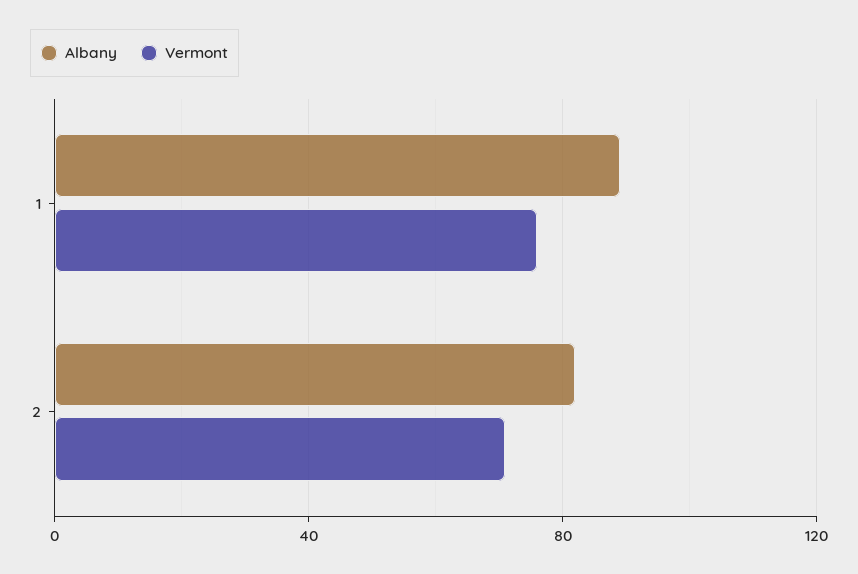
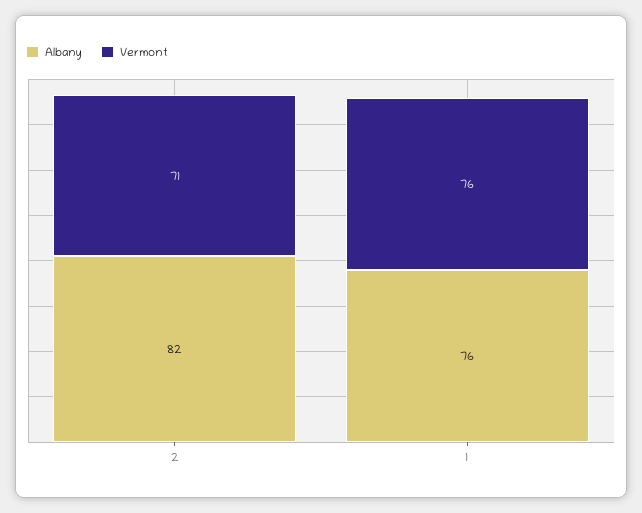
  {
    "Albany": {
-     "1": 90,
+     "1": 76,
      "2": 82
    },
    "Vermont": {
      "1": 76,
      "2": 71
    }
  }

